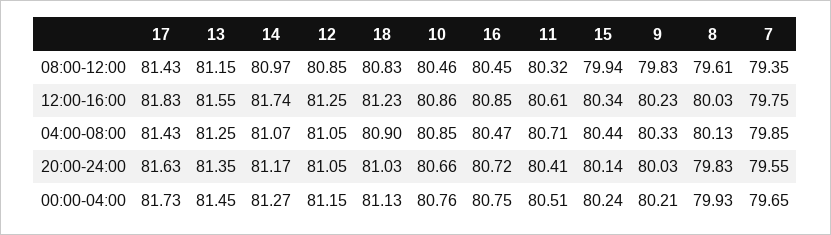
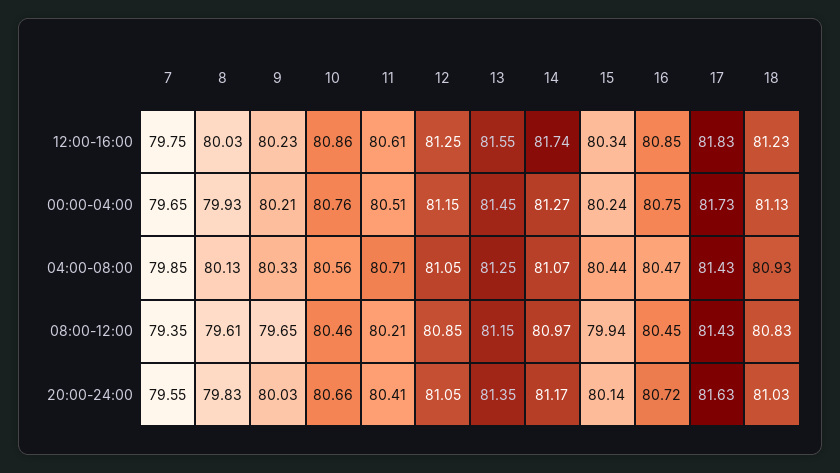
  {
    "17": {
      "08:00-12:00": 81.43,
      "12:00-16:00": 81.83,
      "04:00-08:00": 81.43,
      "20:00-24:00": 81.63,
      "00:00-04:00": 81.73
    },
    "13": {
      "08:00-12:00": 81.15,
      "12:00-16:00": 81.55,
      "04:00-08:00": 81.25,
      "20:00-24:00": 81.35,
      "00:00-04:00": 81.45
    },
    "14": {
      "08:00-12:00": 80.97,
      "12:00-16:00": 81.74,
      "04:00-08:00": 81.07,
      "20:00-24:00": 81.17,
      "00:00-04:00": 81.27
    },
    "12": {
      "08:00-12:00": 80.85,
      "12:00-16:00": 81.25,
      "04:00-08:00": 81.05,
      "20:00-24:00": 81.05,
      "00:00-04:00": 81.15
    },
    "18": {
      "08:00-12:00": 80.83,
      "12:00-16:00": 81.23,
-     "04:00-08:00": 80.9,
+     "04:00-08:00": 80.93,
      "20:00-24:00": 81.03,
      "00:00-04:00": 81.13
    },
    "10": {
      "08:00-12:00": 80.46,
      "12:00-16:00": 80.86,
-     "04:00-08:00": 80.85,
+     "04:00-08:00": 80.56,
      "20:00-24:00": 80.66,
      "00:00-04:00": 80.76
    },
    "16": {
      "08:00-12:00": 80.45,
      "12:00-16:00": 80.85,
      "04:00-08:00": 80.47,
      "20:00-24:00": 80.72,
      "00:00-04:00": 80.75
    },
    "11": {
-     "08:00-12:00": 80.32,
+     "08:00-12:00": 80.21,
      "12:00-16:00": 80.61,
      "04:00-08:00": 80.71,
      "20:00-24:00": 80.41,
      "00:00-04:00": 80.51
    },
    "15": {
      "08:00-12:00": 79.94,
      "12:00-16:00": 80.34,
      "04:00-08:00": 80.44,
      "20:00-24:00": 80.14,
      "00:00-04:00": 80.24
    },
    "9": {
-     "08:00-12:00": 79.83,
+     "08:00-12:00": 79.65,
      "12:00-16:00": 80.23,
      "04:00-08:00": 80.33,
      "20:00-24:00": 80.03,
      "00:00-04:00": 80.21
    },
    "8": {
      "08:00-12:00": 79.61,
      "12:00-16:00": 80.03,
      "04:00-08:00": 80.13,
      "20:00-24:00": 79.83,
      "00:00-04:00": 79.93
    },
    "7": {
      "08:00-12:00": 79.35,
      "12:00-16:00": 79.75,
      "04:00-08:00": 79.85,
      "20:00-24:00": 79.55,
      "00:00-04:00": 79.65
    }
  }

